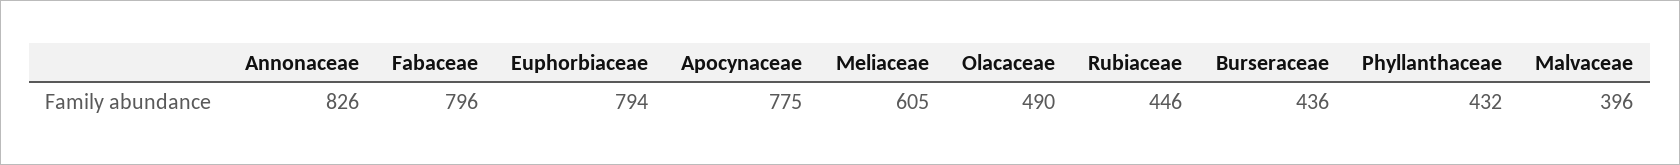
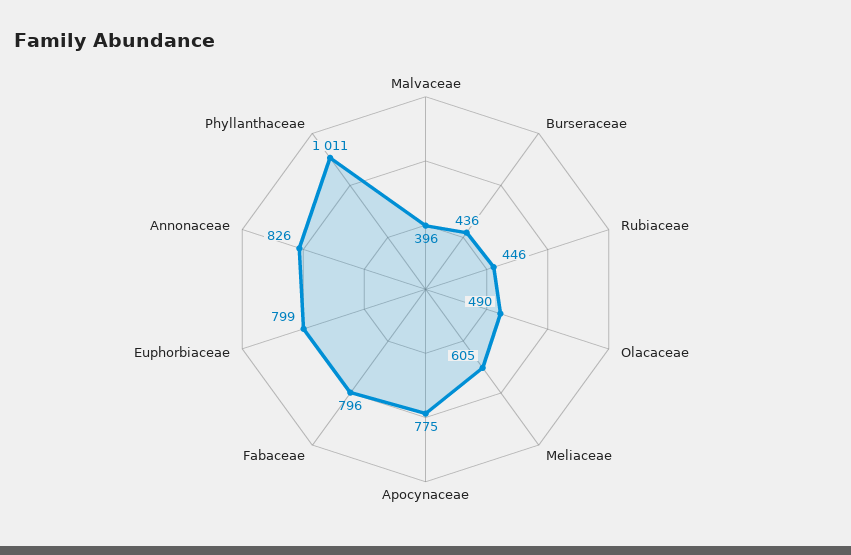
  {
    "Annonaceae": 826,
    "Fabaceae": 796,
-   "Euphorbiaceae": 794,
+   "Euphorbiaceae": 799,
    "Apocynaceae": 775,
    "Meliaceae": 605,
    "Olacaceae": 490,
    "Rubiaceae": 446,
    "Burseraceae": 436,
-   "Phyllanthaceae": 432,
+   "Phyllanthaceae": 1011,
    "Malvaceae": 396
  }

